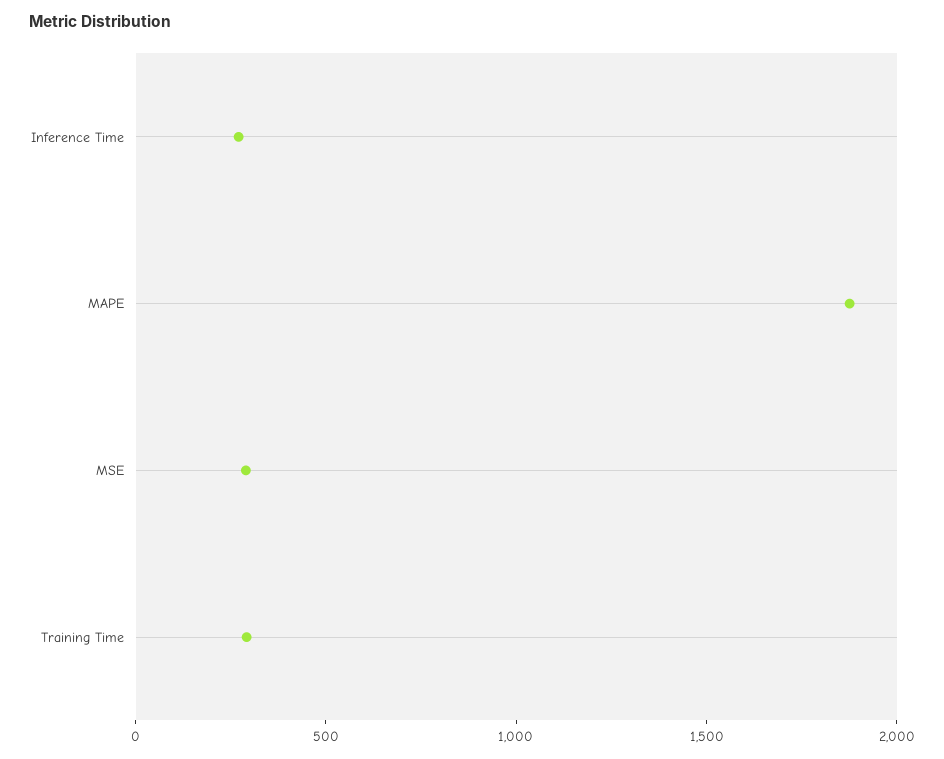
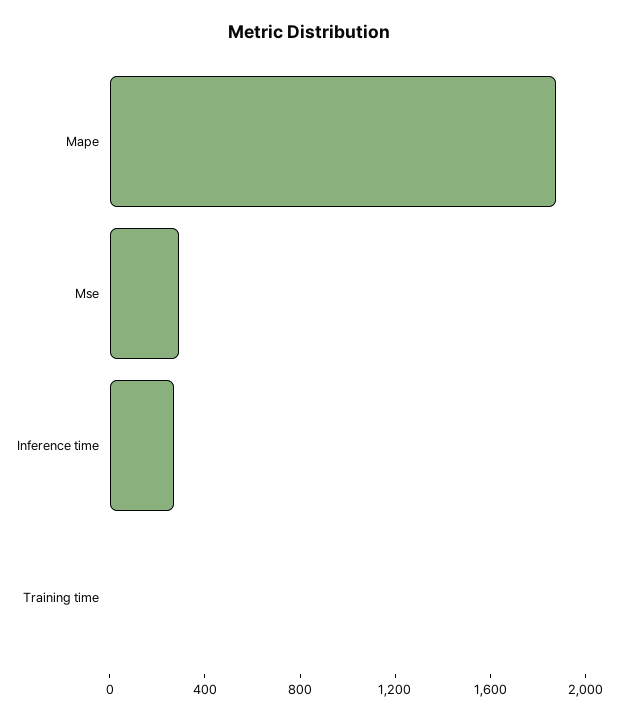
  {
    "Inference Time": 300,
    "MAPE": 1900,
    "MSE": 300,
-   "Training Time": 300
+   "Training Time": 0
  }

